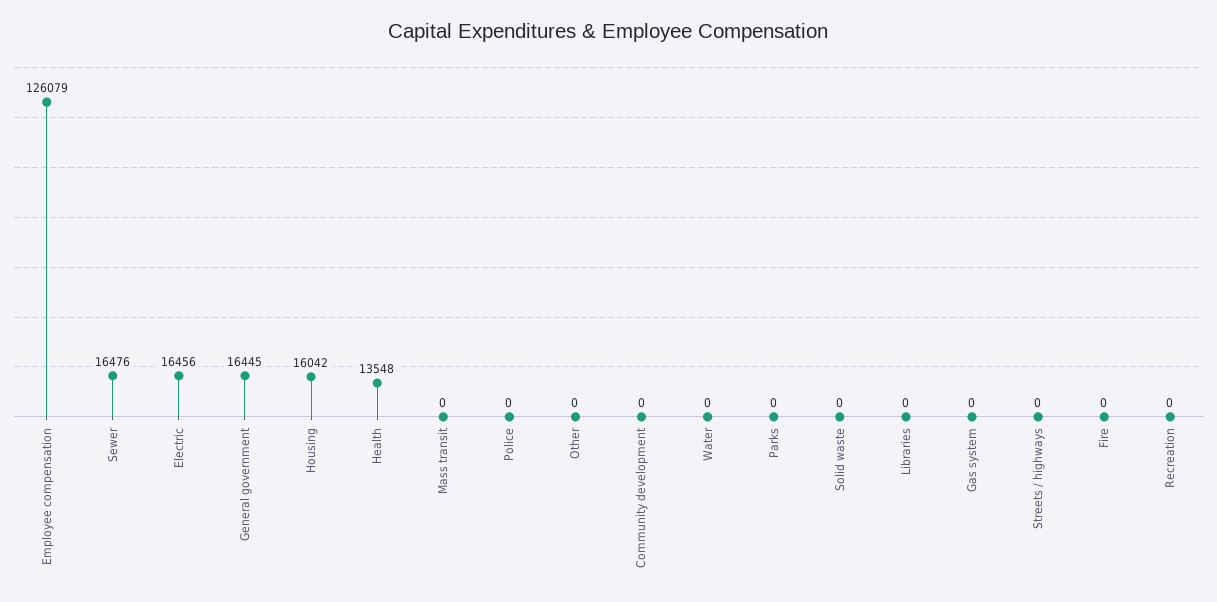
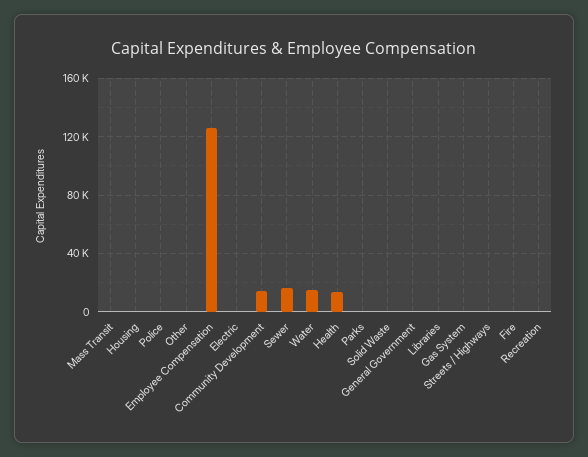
  {
    "Employee compensation": 126079,
    "Sewer": 16476,
-   "Electric": 16456,
+   "Electric": 0,
-   "General government": 16445,
+   "General government": 0,
-   "Housing": 16042,
+   "Housing": 0,
    "Health": 13548,
    "Mass transit": 0,
    "Police": 0,
    "Other": 0,
-   "Community development": 0,
+   "Community development": 15000,
-   "Water": 0,
+   "Water": 15000,
    "Parks": 0,
    "Solid waste": 0,
    "Libraries": 0,
    "Gas system": 0,
    "Streets / highways": 0,
    "Fire": 0,
    "Recreation": 0
  }

